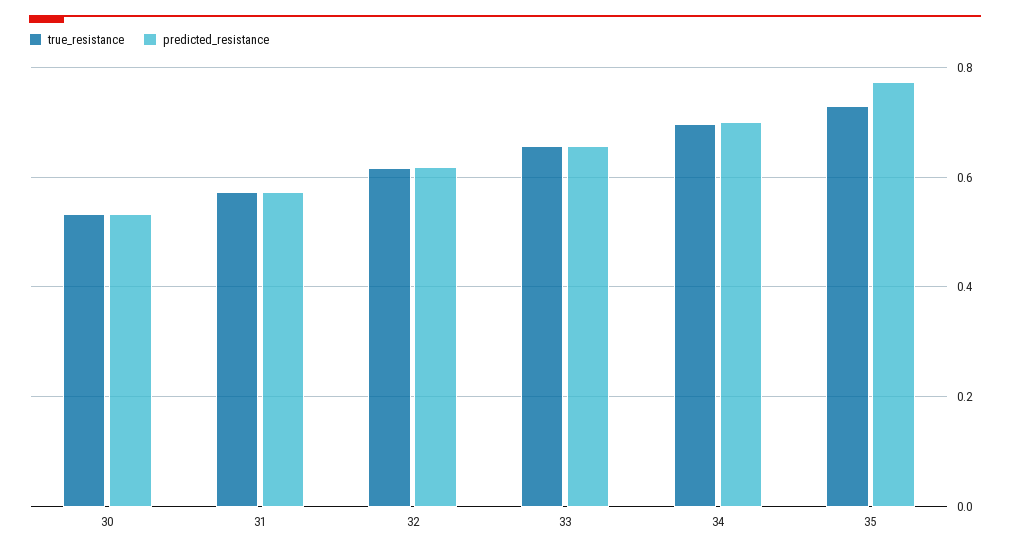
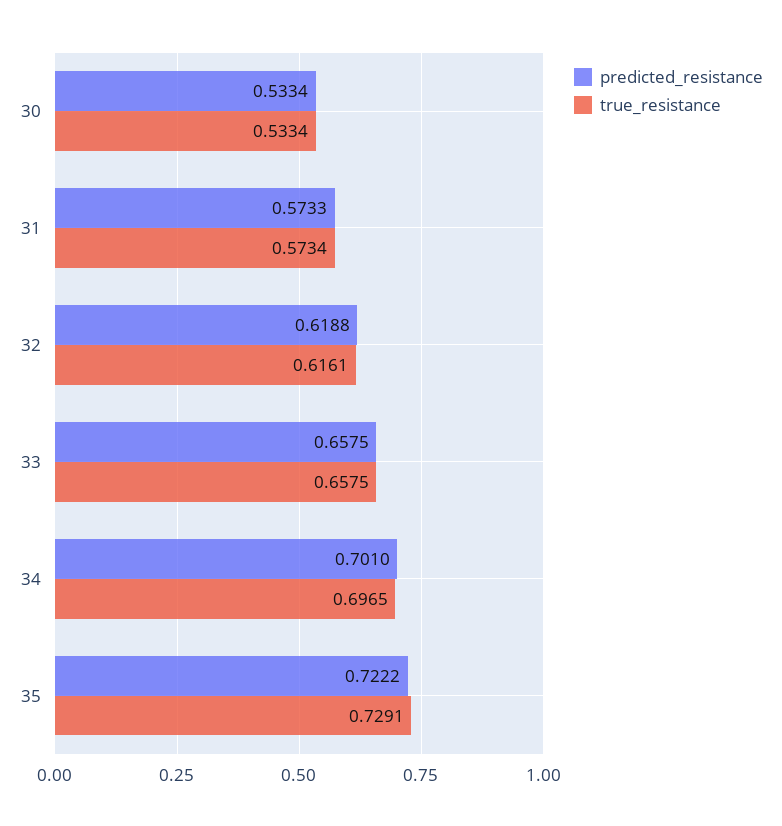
  {
    "true_resistance": {
      "30": 0.5334,
      "31": 0.5734,
      "32": 0.6161,
      "33": 0.6575,
      "34": 0.6965,
      "35": 0.7291
    },
    "predicted_resistance": {
      "30": 0.5334,
      "31": 0.5733,
      "32": 0.6188,
      "33": 0.6575,
      "34": 0.701,
-     "35": 0.78
+     "35": 0.7222
    }
  }

